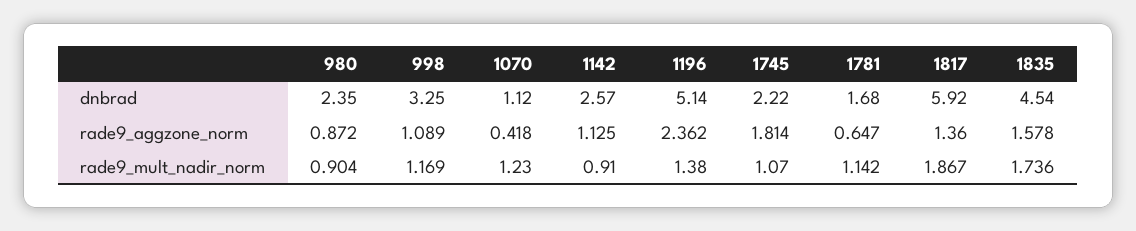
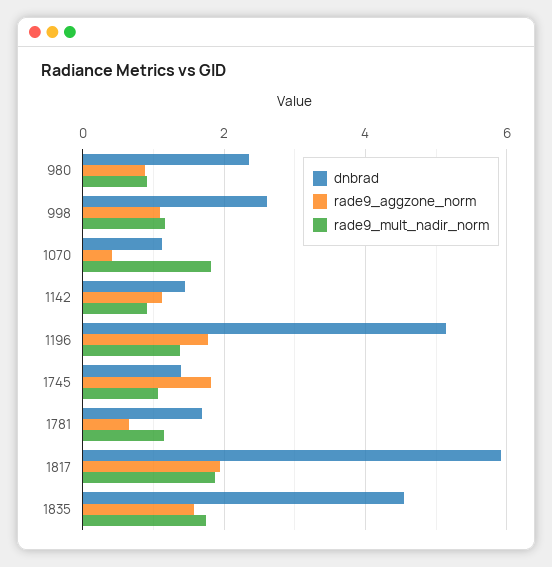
  {
    "dnbrad": {
      "980": 2.35,
-     "998": 3.25,
+     "998": 2.6,
      "1070": 1.12,
-     "1142": 2.57,
+     "1142": 1.4,
      "1196": 5.14,
-     "1745": 2.22,
+     "1745": 1.4,
      "1781": 1.68,
      "1817": 5.92,
      "1835": 4.54
    },
    "rade9_aggzone_norm": {
      "980": 0.872,
      "998": 1.089,
      "1070": 0.418,
      "1142": 1.125,
-     "1196": 2.362,
+     "1196": 1.8,
      "1745": 1.814,
      "1781": 0.647,
-     "1817": 1.36,
+     "1817": 2,
      "1835": 1.578
    },
    "rade9_mult_nadir_norm": {
      "980": 0.904,
      "998": 1.169,
-     "1070": 1.23,
+     "1070": 1.8,
      "1142": 0.91,
      "1196": 1.38,
      "1745": 1.07,
      "1781": 1.142,
      "1817": 1.867,
      "1835": 1.736
    }
  }

